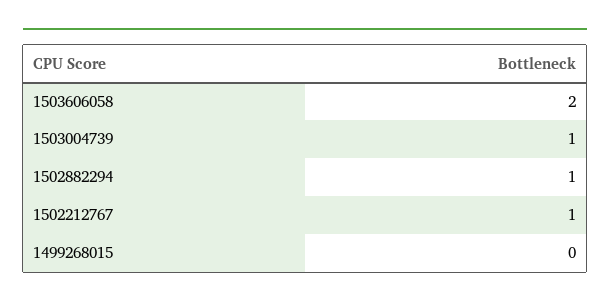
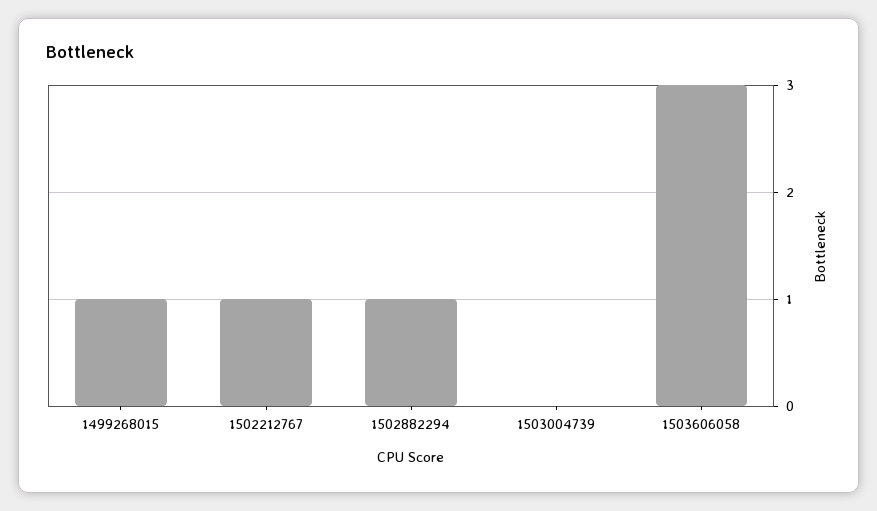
  {
-   "1503606058": 2,
+   "1503606058": 3,
-   "1503004739": 1,
+   "1503004739": 0,
    "1502882294": 1,
    "1502212767": 1,
-   "1499268015": 0
+   "1499268015": 1
  }

